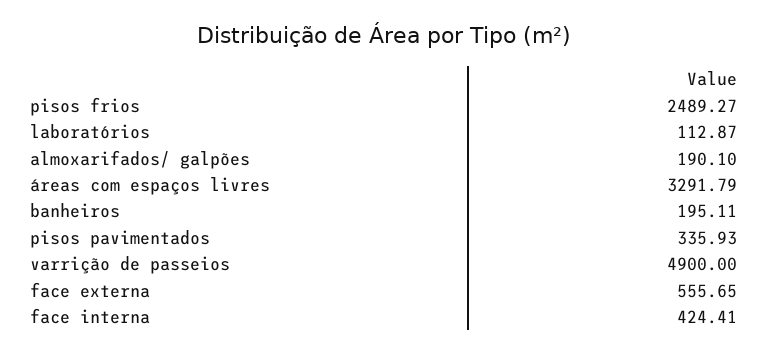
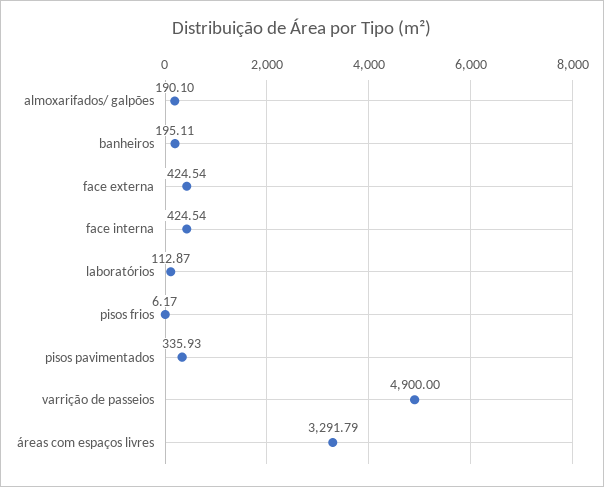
  {
-   "pisos frios": 2489.27,
+   "pisos frios": 6.17,
    "laboratórios": 112.87,
    "almoxarifados/ galpões": 190.1,
    "áreas com espaços livres": 3291.79,
    "banheiros": 195.11,
    "pisos pavimentados": 335.93,
    "varrição de passeios": 4900,
-   "face externa": 555.65,
+   "face externa": 424.54,
-   "face interna": 424.41
+   "face interna": 424.54
  }

